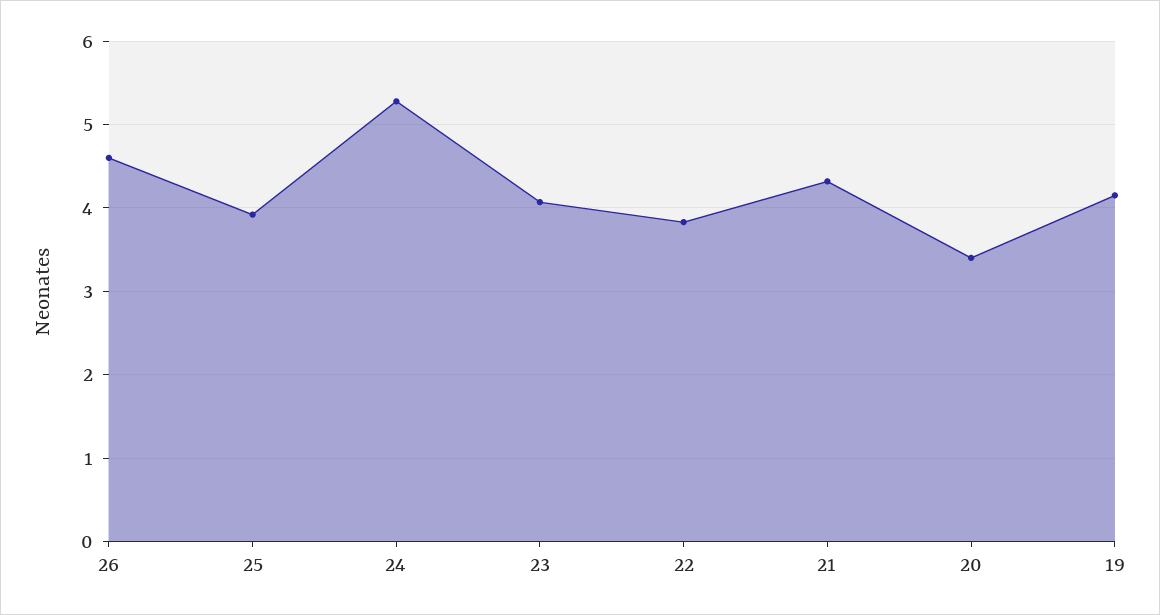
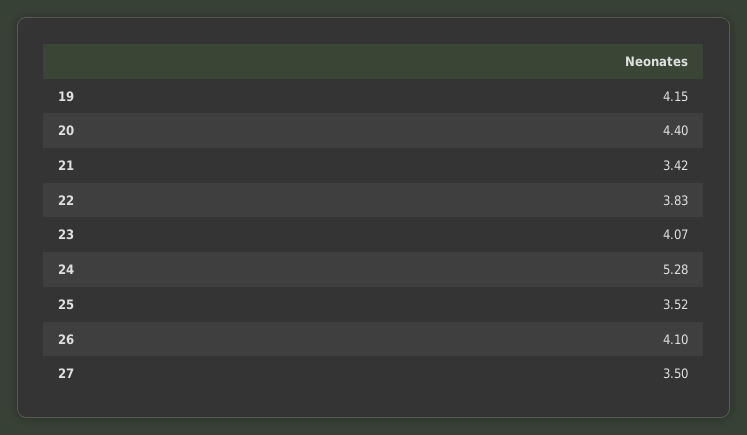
  {
-   "26": 4.6,
+   "26": 4.1,
-   "25": 3.9,
+   "25": 3.52,
    "24": 5.28,
    "23": 4.07,
    "22": 3.83,
-   "21": 4.3,
+   "21": 3.42,
-   "20": 3.4,
+   "20": 4.4,
-   "19": 4.15
+   "19": 4.15,
+   "27": 3.5
  }

